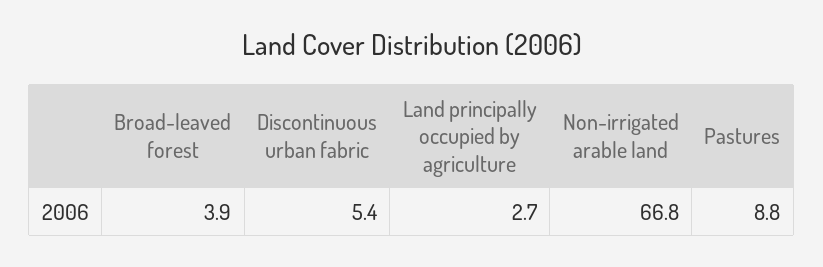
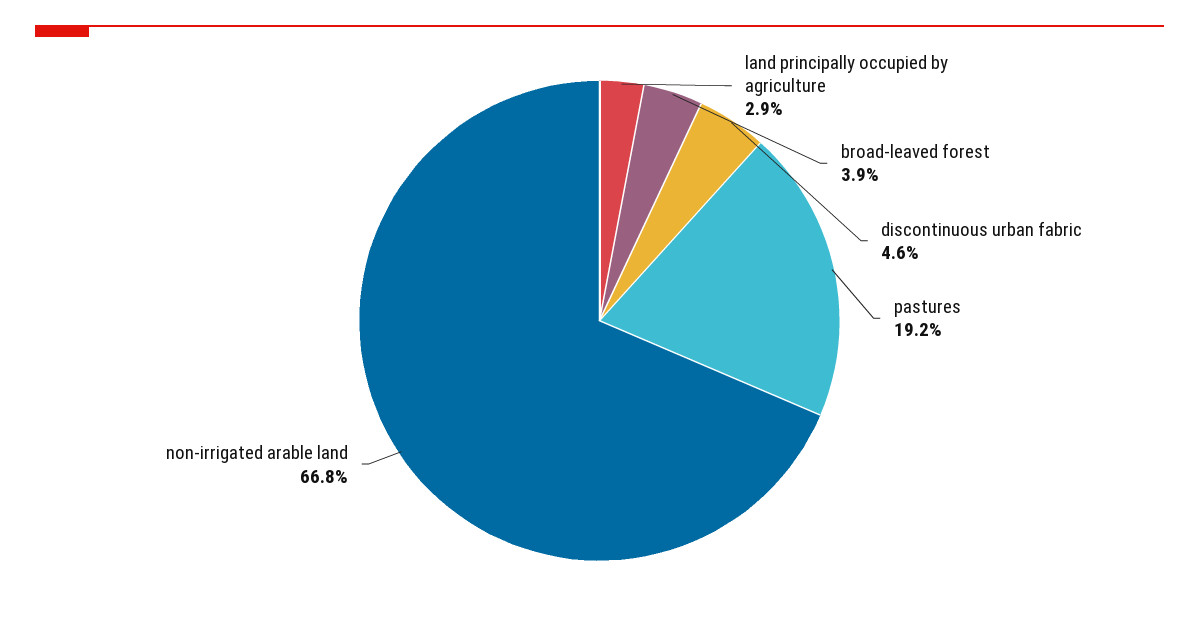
  {
    "Broad-leaved forest": 3.9,
-   "Discontinuous urban fabric": 5.4,
+   "Discontinuous urban fabric": 4.6,
-   "Land principally occupied by agriculture": 2.7,
+   "Land principally occupied by agriculture": 2.9,
    "Non-irrigated arable land": 66.8,
-   "Pastures": 8.8
+   "Pastures": 19.2
  }

